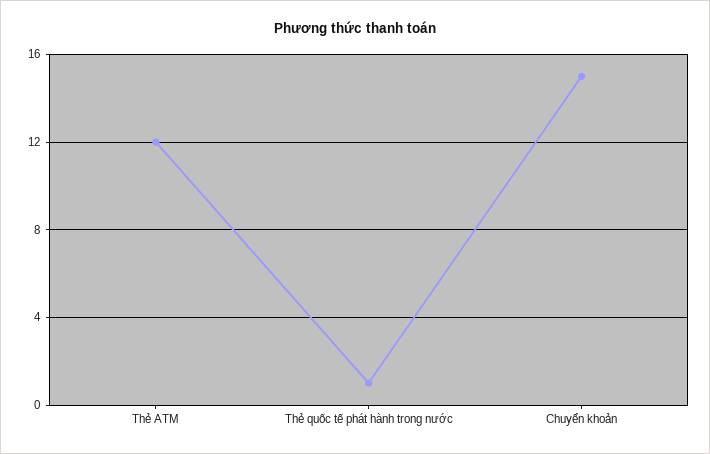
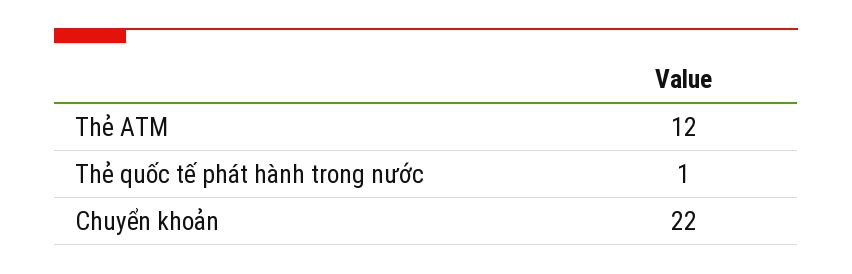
  {
    "Thẻ ATM": 12,
    "Thẻ quốc tế phát hành trong nước": 1,
-   "Chuyển khoản": 15
+   "Chuyển khoản": 22
  }

